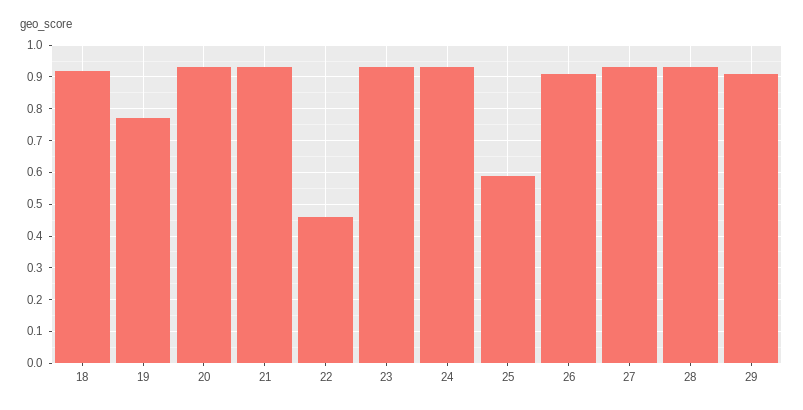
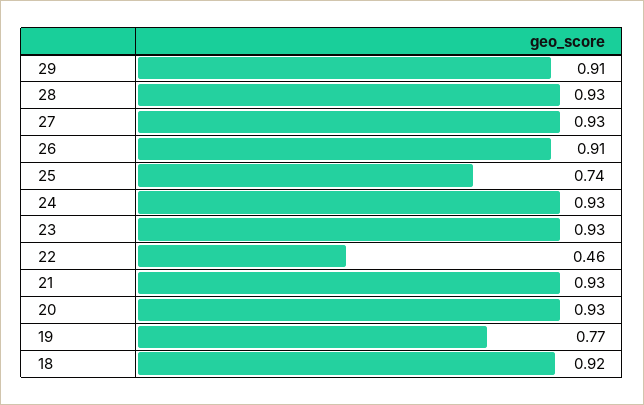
  {
    "18": 0.92,
    "19": 0.77,
    "20": 0.93,
    "21": 0.93,
    "22": 0.46,
    "23": 0.93,
    "24": 0.93,
-   "25": 0.6,
+   "25": 0.74,
    "26": 0.91,
    "27": 0.93,
    "28": 0.93,
    "29": 0.91
  }

